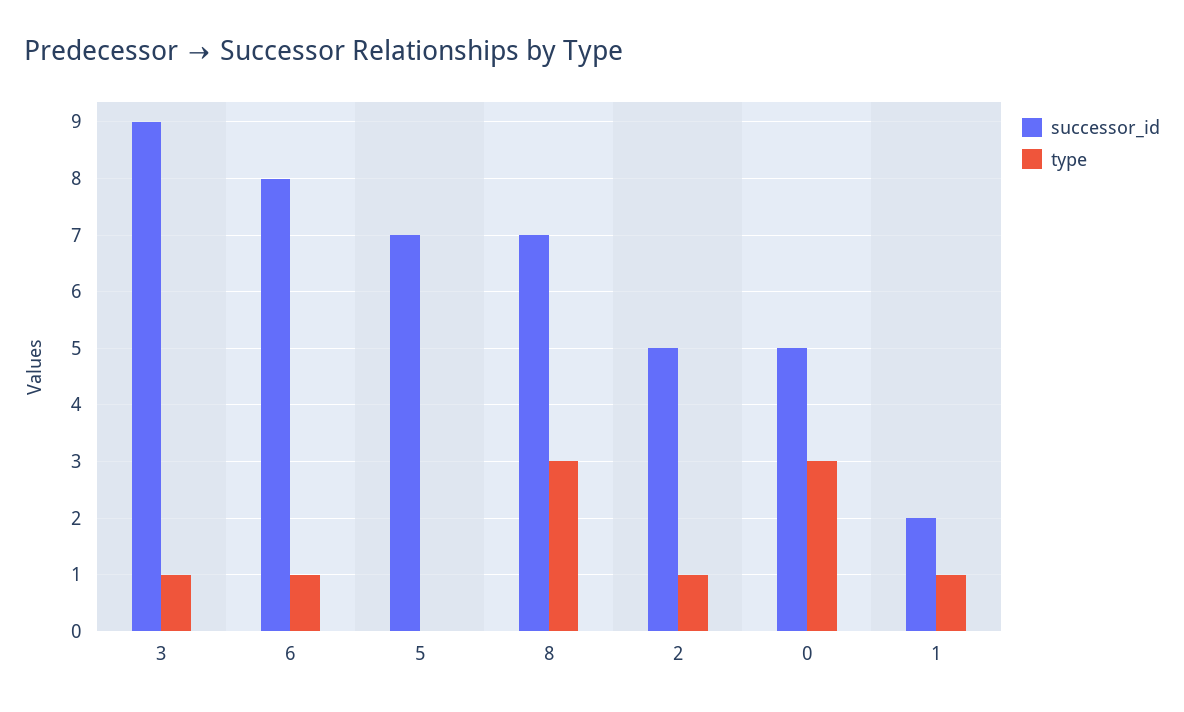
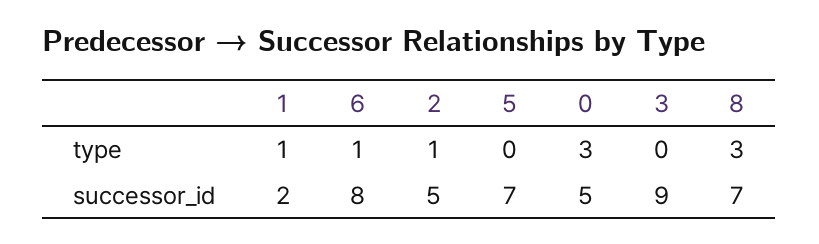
  {
    "successor_id": {
      "3": 9,
      "6": 8,
      "5": 7,
      "8": 7,
      "2": 5,
      "0": 5,
      "1": 2
    },
    "type": {
-     "3": 1,
+     "3": 0,
      "6": 1,
      "5": 0,
      "8": 3,
      "2": 1,
      "0": 3,
      "1": 1
    }
  }

